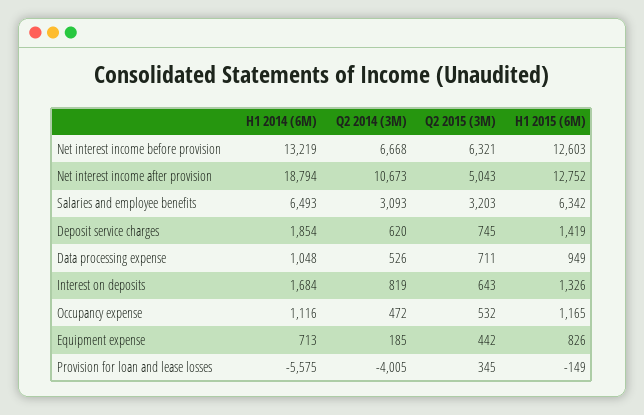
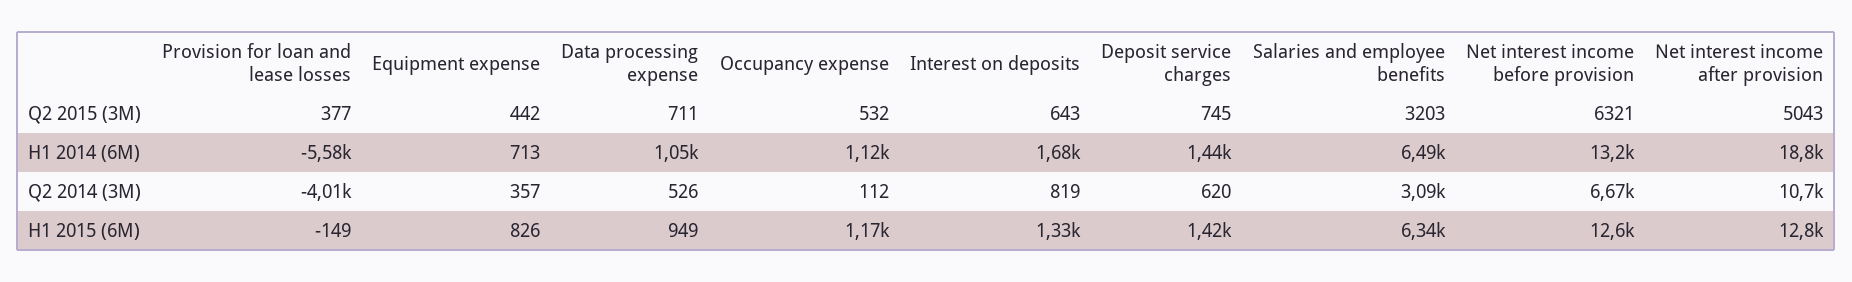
  {
    "H1 2014 (6M)": {
      "Net interest income before provision": 13219,
      "Net interest income after provision": 18794,
      "Salaries and employee benefits": 6493,
-     "Deposit service charges": 1854,
+     "Deposit service charges": 1440,
      "Data processing expense": 1048,
      "Interest on deposits": 1684,
      "Occupancy expense": 1116,
      "Equipment expense": 713,
      "Provision for loan and lease losses": -5575
    },
    "Q2 2014 (3M)": {
      "Net interest income before provision": 6668,
      "Net interest income after provision": 10673,
      "Salaries and employee benefits": 3093,
      "Deposit service charges": 620,
      "Data processing expense": 526,
      "Interest on deposits": 819,
-     "Occupancy expense": 472,
+     "Occupancy expense": 112,
-     "Equipment expense": 185,
+     "Equipment expense": 357,
      "Provision for loan and lease losses": -4005
    },
    "Q2 2015 (3M)": {
      "Net interest income before provision": 6321,
      "Net interest income after provision": 5043,
      "Salaries and employee benefits": 3203,
      "Deposit service charges": 745,
      "Data processing expense": 711,
      "Interest on deposits": 643,
      "Occupancy expense": 532,
      "Equipment expense": 442,
-     "Provision for loan and lease losses": 345
+     "Provision for loan and lease losses": 377
    },
    "H1 2015 (6M)": {
      "Net interest income before provision": 12603,
      "Net interest income after provision": 12752,
      "Salaries and employee benefits": 6342,
      "Deposit service charges": 1419,
      "Data processing expense": 949,
      "Interest on deposits": 1326,
      "Occupancy expense": 1165,
      "Equipment expense": 826,
      "Provision for loan and lease losses": -149
    }
  }

